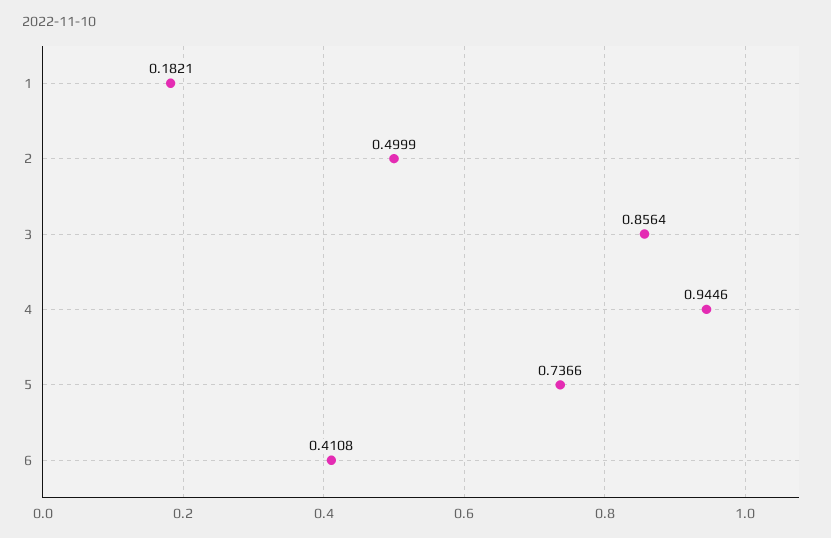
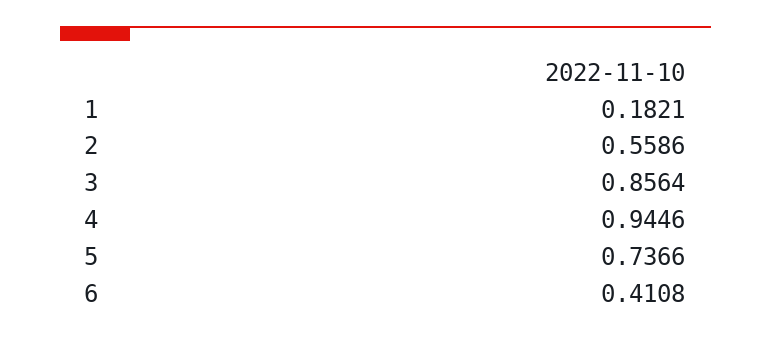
  {
    "1": 0.1821,
-   "2": 0.4999,
+   "2": 0.5586,
    "3": 0.8564,
    "4": 0.9446,
    "5": 0.7366,
    "6": 0.4108
  }

